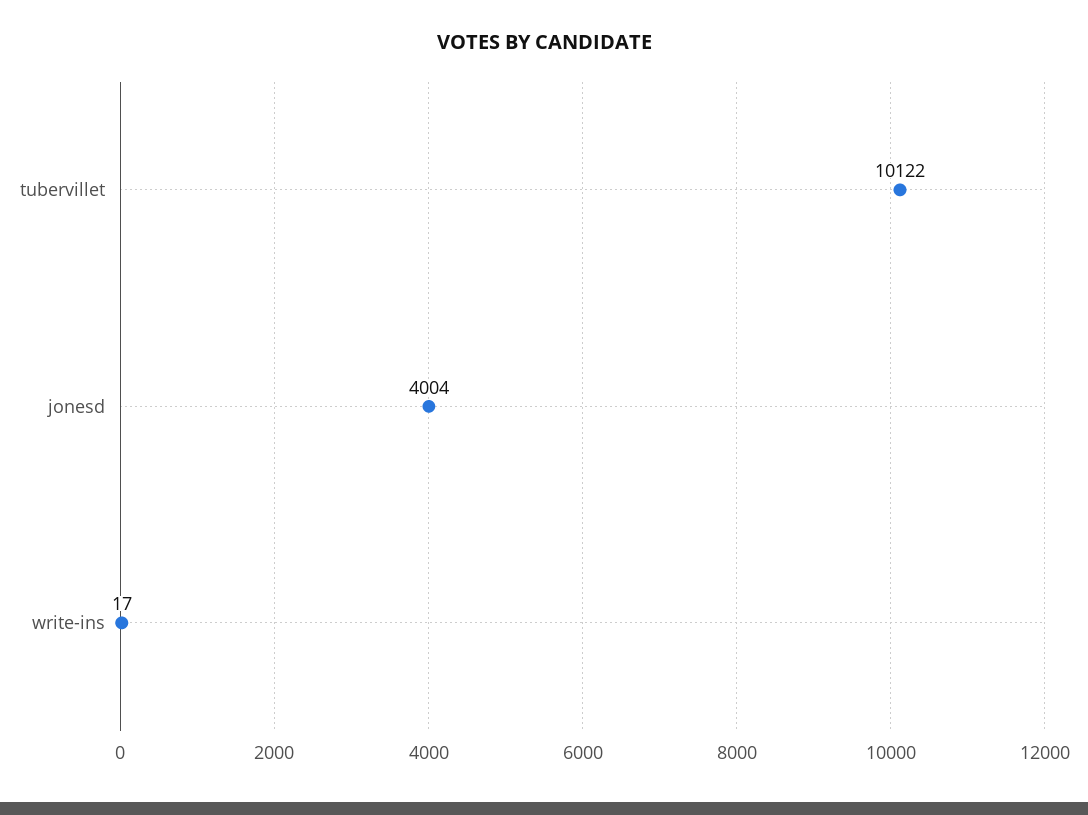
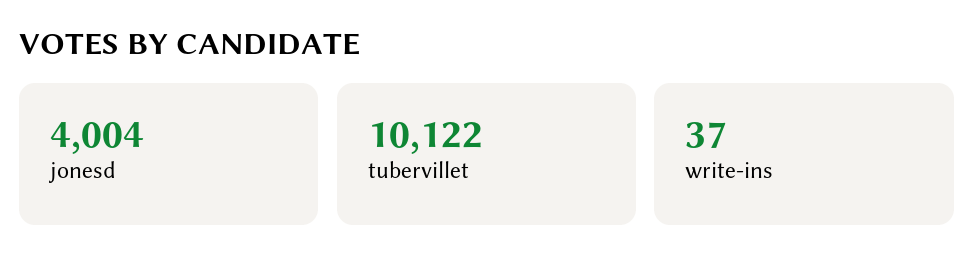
  {
    "tubervillet": 10122,
    "jonesd": 4004,
-   "write-ins": 17
+   "write-ins": 37
  }

